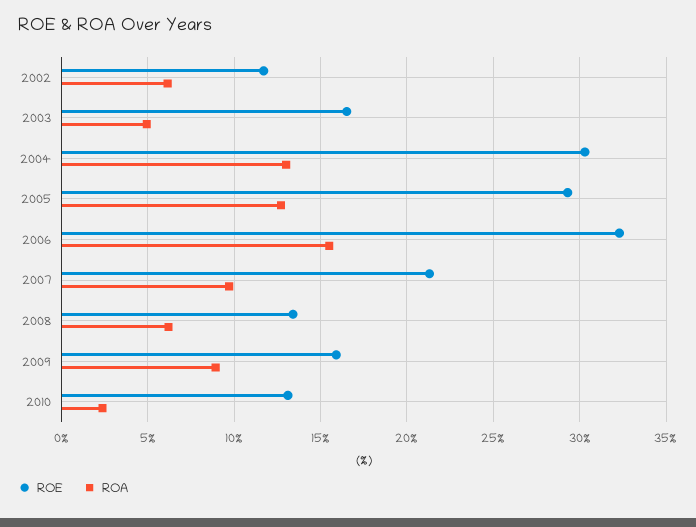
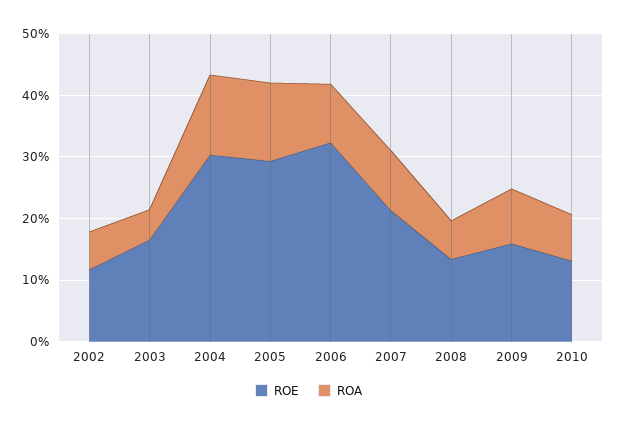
  {
    "ROE": {
      "2002": 11.5,
      "2003": 16.5,
      "2004": 30.5,
      "2005": 29.5,
      "2006": 32.5,
      "2007": 21.5,
      "2008": 13.5,
      "2009": 16,
      "2010": 13
    },
    "ROA": {
      "2002": 6,
      "2003": 5,
      "2004": 13,
      "2005": 12.5,
-     "2006": 15.5,
+     "2006": 10,
      "2007": 9.5,
      "2008": 6,
      "2009": 9,
-     "2010": 2.5
+     "2010": 8
    }
  }

